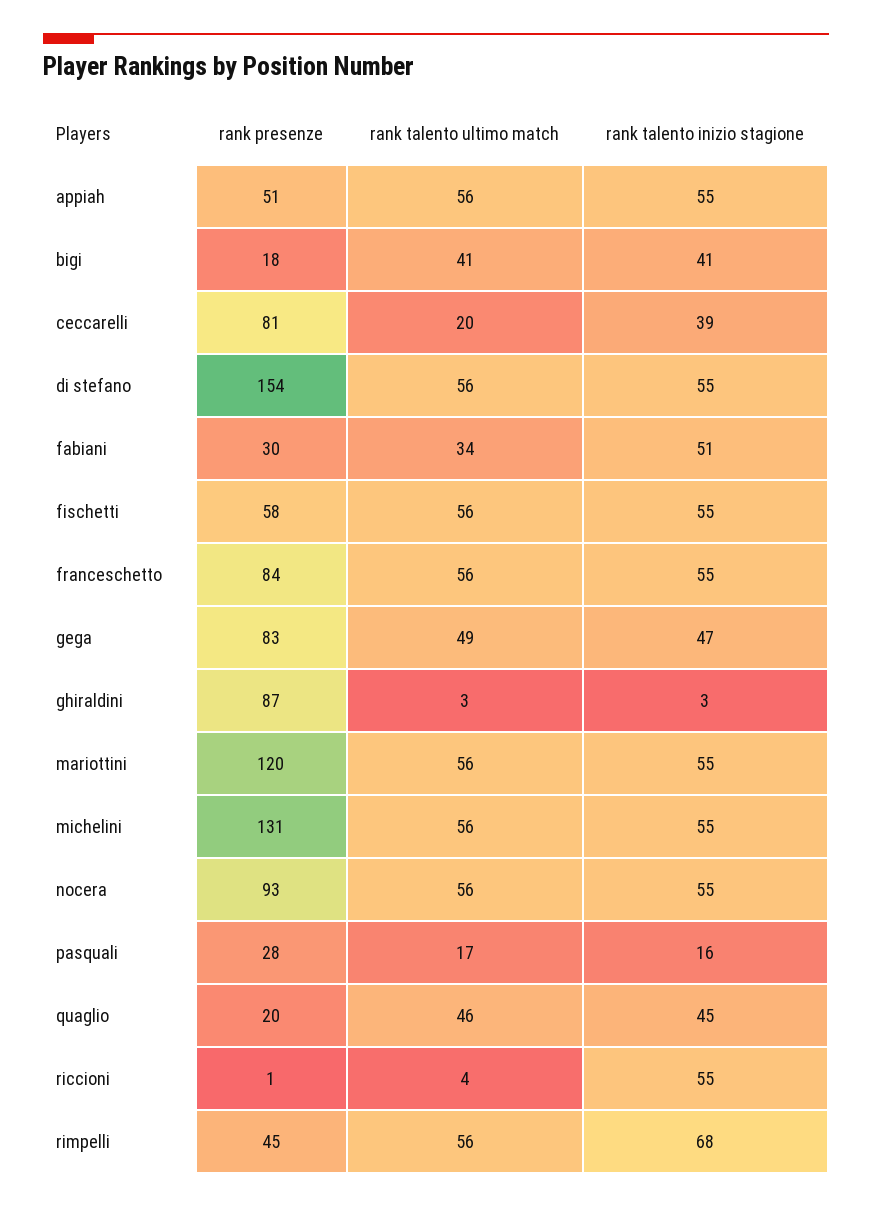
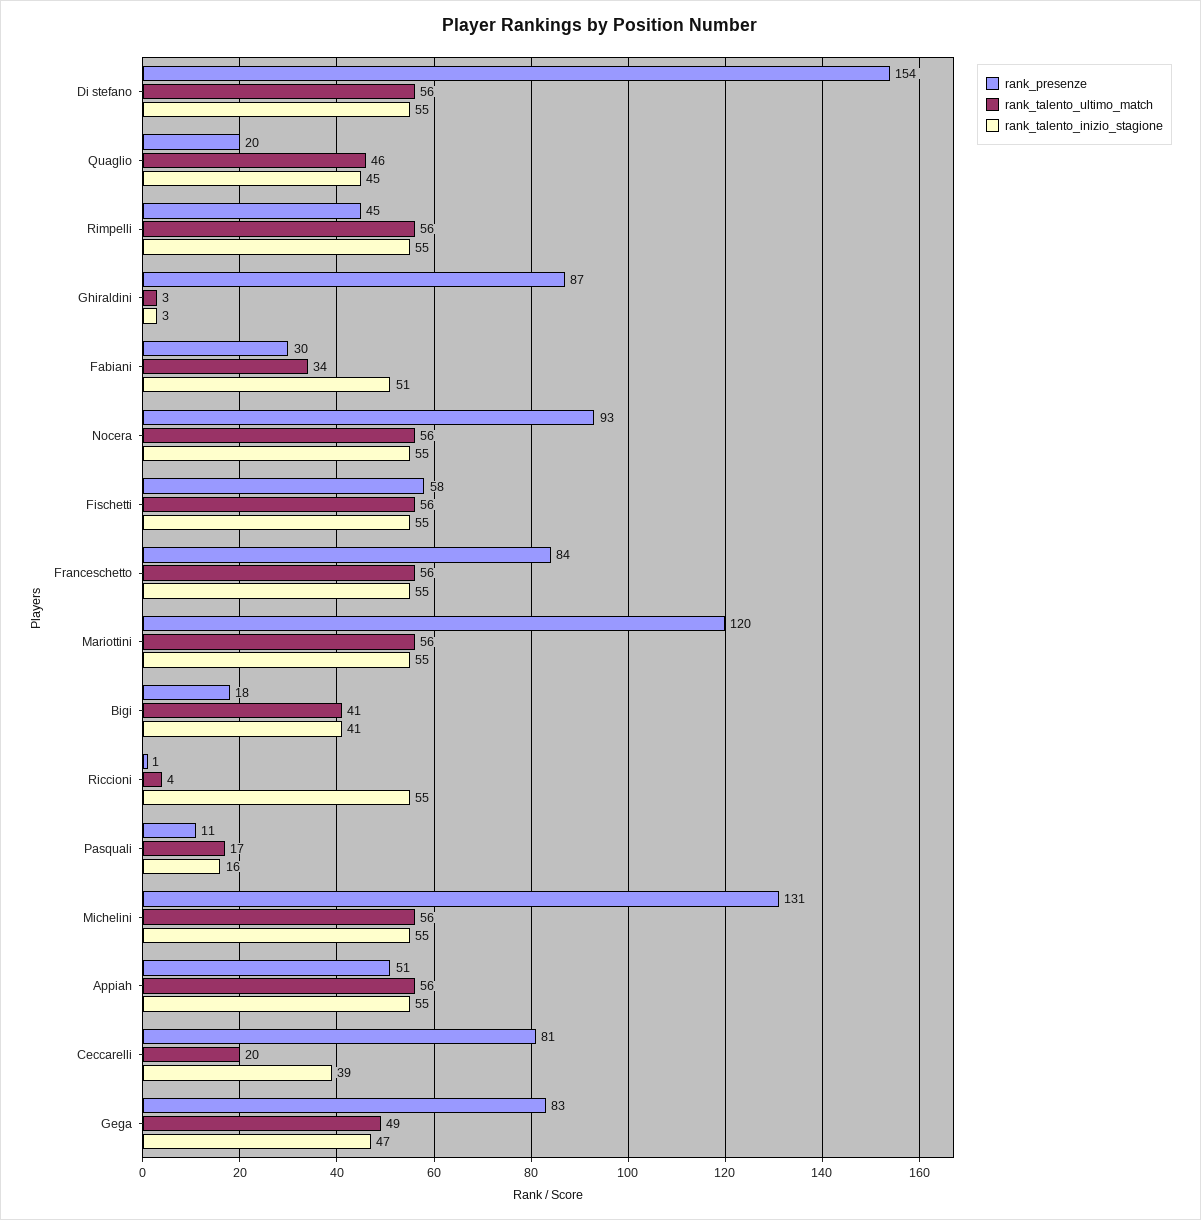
  {
    "rank presenze": {
      "appiah": 51,
      "bigi": 18,
      "ceccarelli": 81,
      "di stefano": 154,
      "fabiani": 30,
      "fischetti": 58,
      "franceschetto": 84,
      "gega": 83,
      "ghiraldini": 87,
      "mariottini": 120,
      "michelini": 131,
      "nocera": 93,
-     "pasquali": 28,
+     "pasquali": 11,
      "quaglio": 20,
      "riccioni": 1,
      "rimpelli": 45
    },
    "rank talento ultimo match": {
      "appiah": 56,
      "bigi": 41,
      "ceccarelli": 20,
      "di stefano": 56,
      "fabiani": 34,
      "fischetti": 56,
      "franceschetto": 56,
      "gega": 49,
      "ghiraldini": 3,
      "mariottini": 56,
      "michelini": 56,
      "nocera": 56,
      "pasquali": 17,
      "quaglio": 46,
      "riccioni": 4,
      "rimpelli": 56
    },
    "rank talento inizio stagione": {
      "appiah": 55,
      "bigi": 41,
      "ceccarelli": 39,
      "di stefano": 55,
      "fabiani": 51,
      "fischetti": 55,
      "franceschetto": 55,
      "gega": 47,
      "ghiraldini": 3,
      "mariottini": 55,
      "michelini": 55,
      "nocera": 55,
      "pasquali": 16,
      "quaglio": 45,
      "riccioni": 55,
-     "rimpelli": 68
+     "rimpelli": 55
    }
  }

